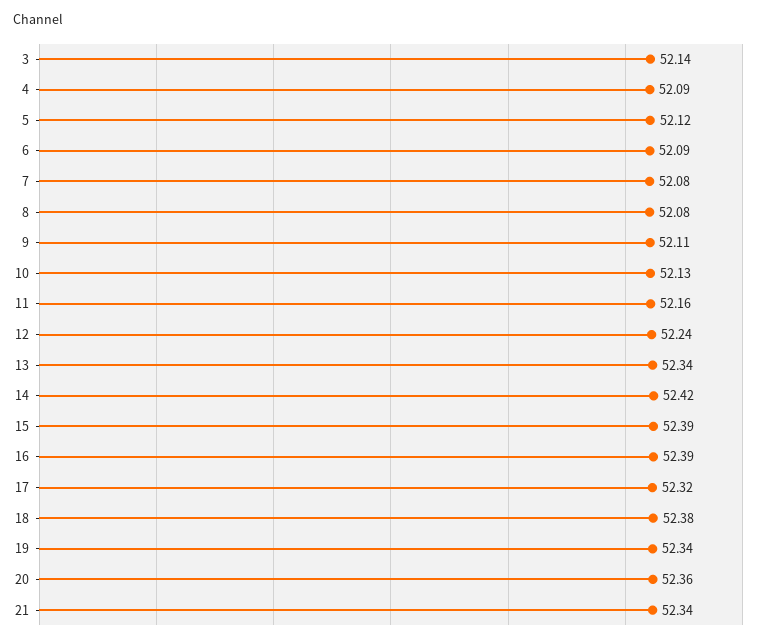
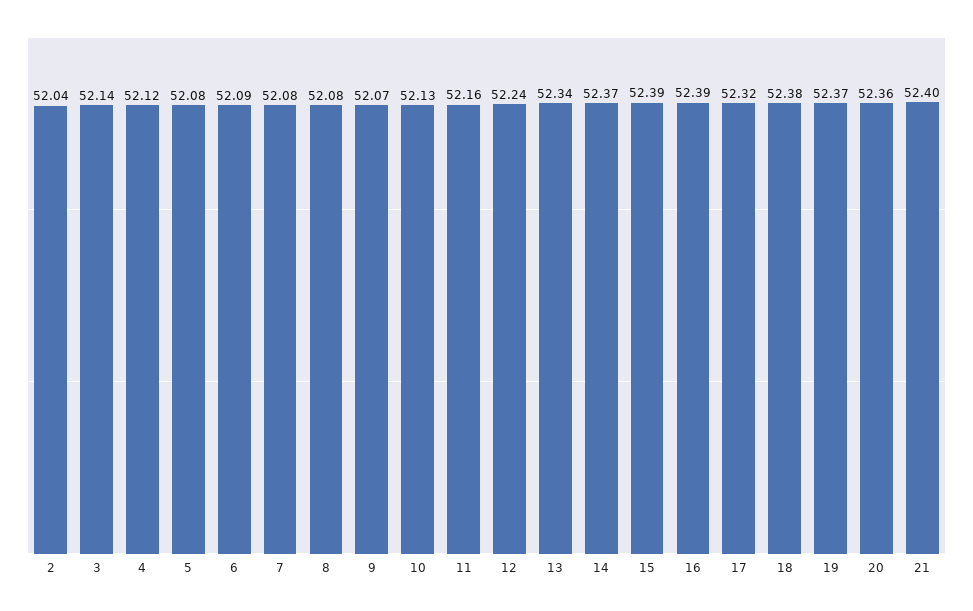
  {
    "3": 52.14,
-   "4": 52.09,
+   "4": 52.12,
-   "5": 52.12,
+   "5": 52.08,
    "6": 52.09,
    "7": 52.08,
    "8": 52.08,
-   "9": 52.11,
+   "9": 52.07,
    "10": 52.13,
    "11": 52.16,
    "12": 52.24,
    "13": 52.34,
-   "14": 52.42,
+   "14": 52.37,
    "15": 52.39,
    "16": 52.39,
    "17": 52.32,
    "18": 52.38,
-   "19": 52.34,
+   "19": 52.37,
    "20": 52.36,
-   "21": 52.34
+   "21": 52.4,
+   "2": 52.04
  }

